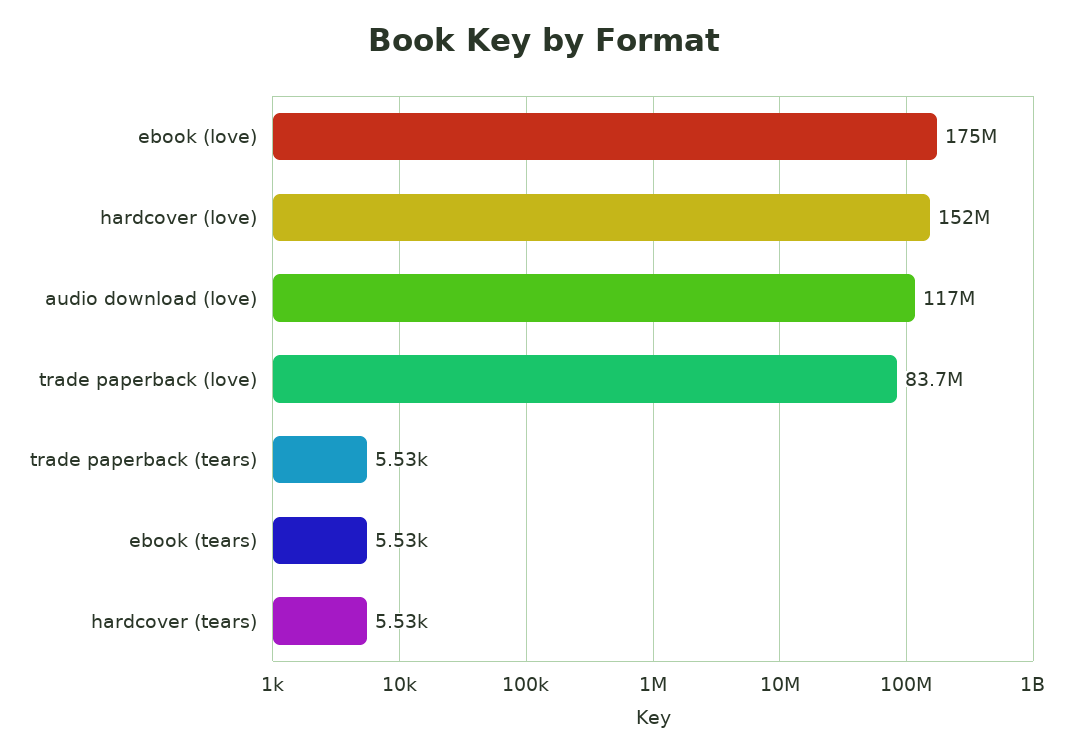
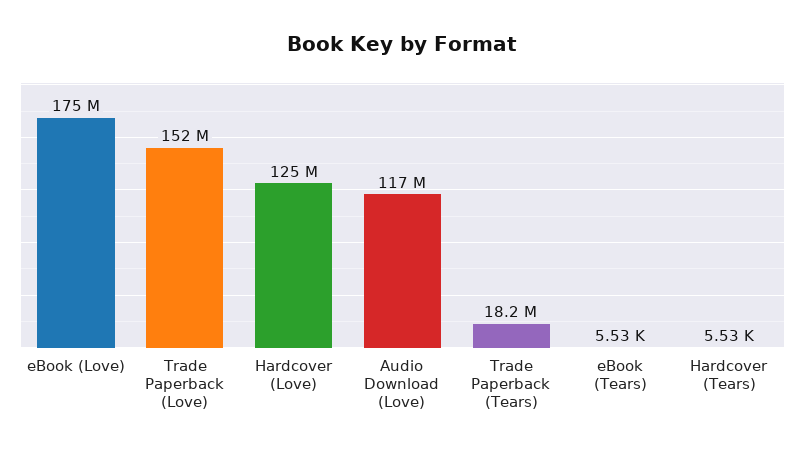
  {
    "ebook (love)": 175000000,
-   "hardcover (love)": 152000000,
+   "hardcover (love)": 125000000,
    "audio download (love)": 117000000,
-   "trade paperback (love)": 83700000,
+   "trade paperback (love)": 152000000,
-   "trade paperback (tears)": 5530,
+   "trade paperback (tears)": 18200000,
    "ebook (tears)": 5530,
    "hardcover (tears)": 5530
  }

